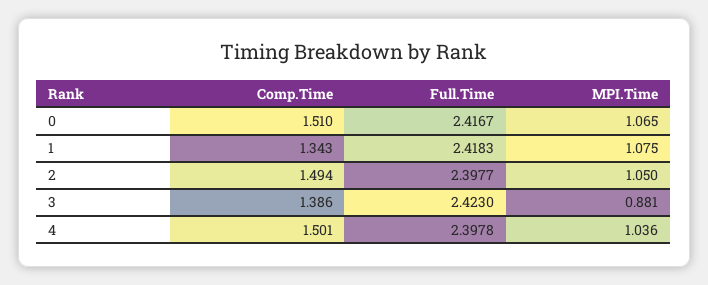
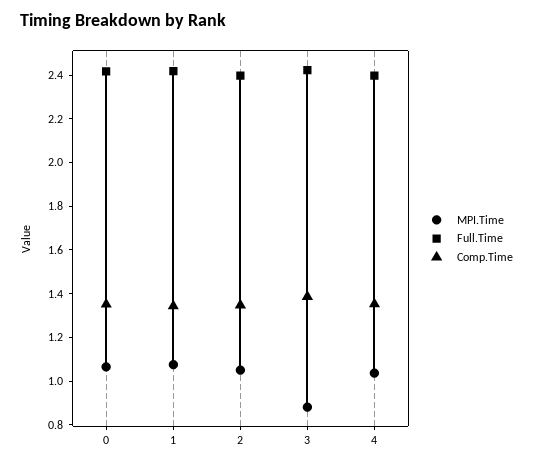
  {
    "Comp.Time": {
-     "0": 1.51,
+     "0": 1.35,
      "1": 1.343,
-     "2": 1.494,
+     "2": 1.35,
      "3": 1.386,
-     "4": 1.501
+     "4": 1.35
    },
    "Full.Time": {
      "0": 2.4167,
      "1": 2.4183,
      "2": 2.3977,
      "3": 2.423,
      "4": 2.3978
    },
    "MPI.Time": {
      "0": 1.065,
      "1": 1.075,
      "2": 1.05,
      "3": 0.881,
      "4": 1.036
    }
  }

